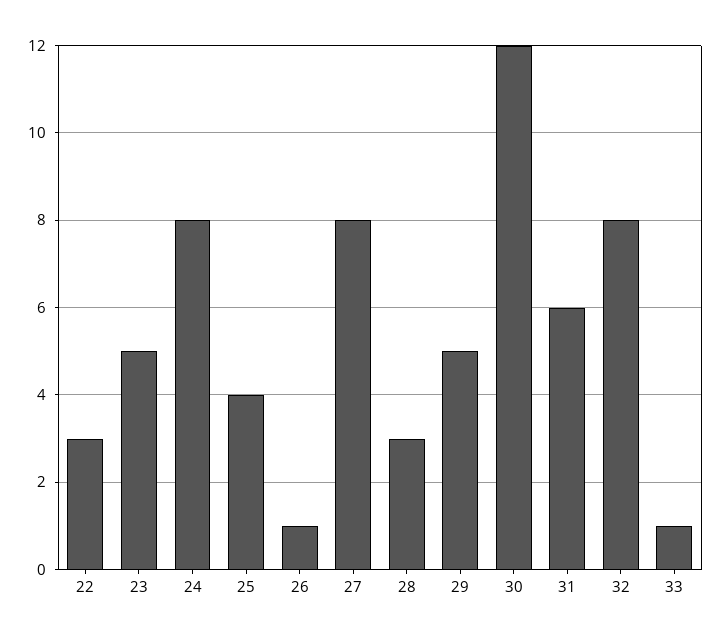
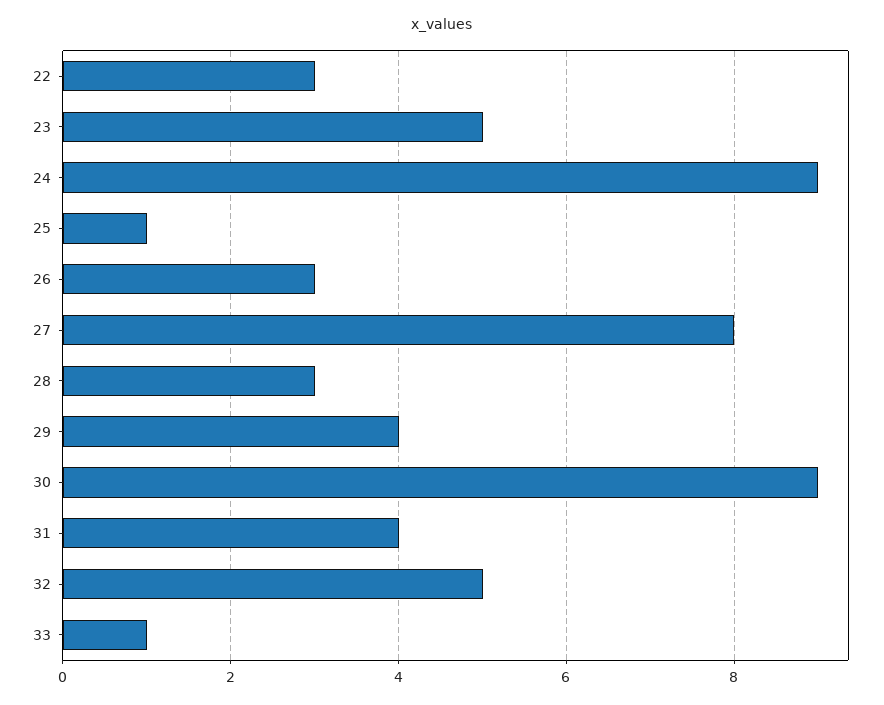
  {
    "22": 3,
    "23": 5,
-   "24": 8,
+   "24": 9,
-   "25": 4,
+   "25": 1,
-   "26": 1,
+   "26": 3,
    "27": 8,
    "28": 3,
-   "29": 5,
+   "29": 4,
-   "30": 12,
+   "30": 9,
-   "31": 6,
+   "31": 4,
-   "32": 8,
+   "32": 5,
    "33": 1
  }

